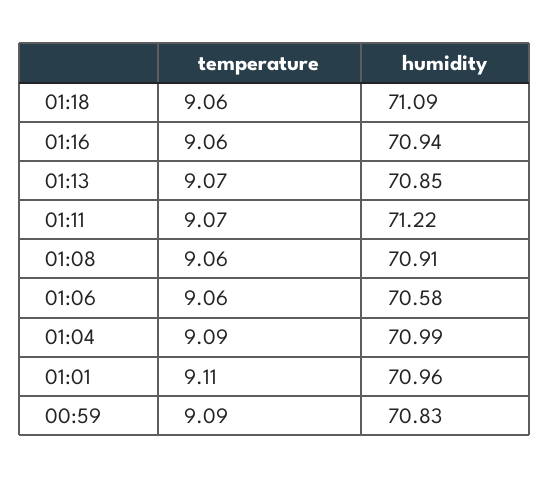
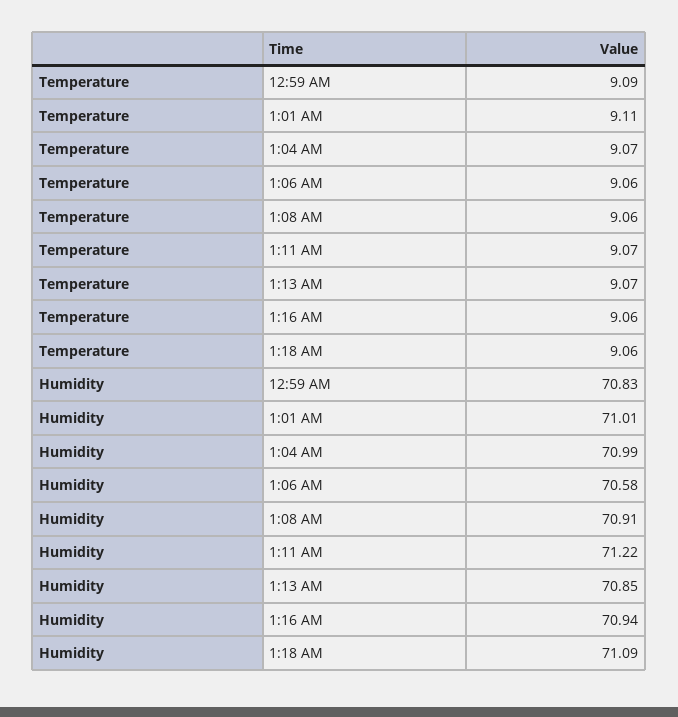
  {
    "temperature": {
      "01:18": 9.06,
      "01:16": 9.06,
      "01:13": 9.07,
      "01:11": 9.07,
      "01:08": 9.06,
      "01:06": 9.06,
-     "01:04": 9.09,
+     "01:04": 9.07,
      "01:01": 9.11,
      "00:59": 9.09
    },
    "humidity": {
      "01:18": 71.09,
      "01:16": 70.94,
      "01:13": 70.85,
      "01:11": 71.22,
      "01:08": 70.91,
      "01:06": 70.58,
      "01:04": 70.99,
-     "01:01": 70.96,
+     "01:01": 71.01,
      "00:59": 70.83
    }
  }

